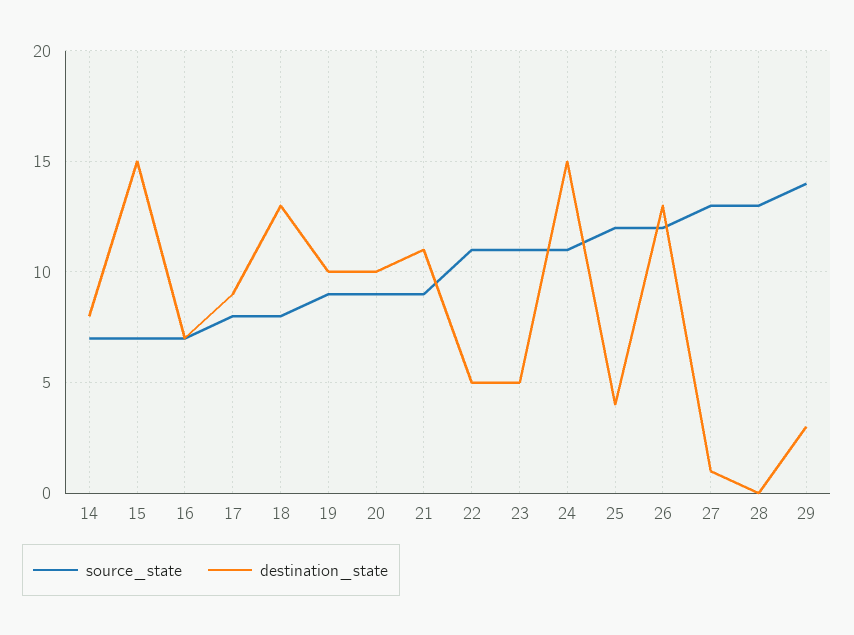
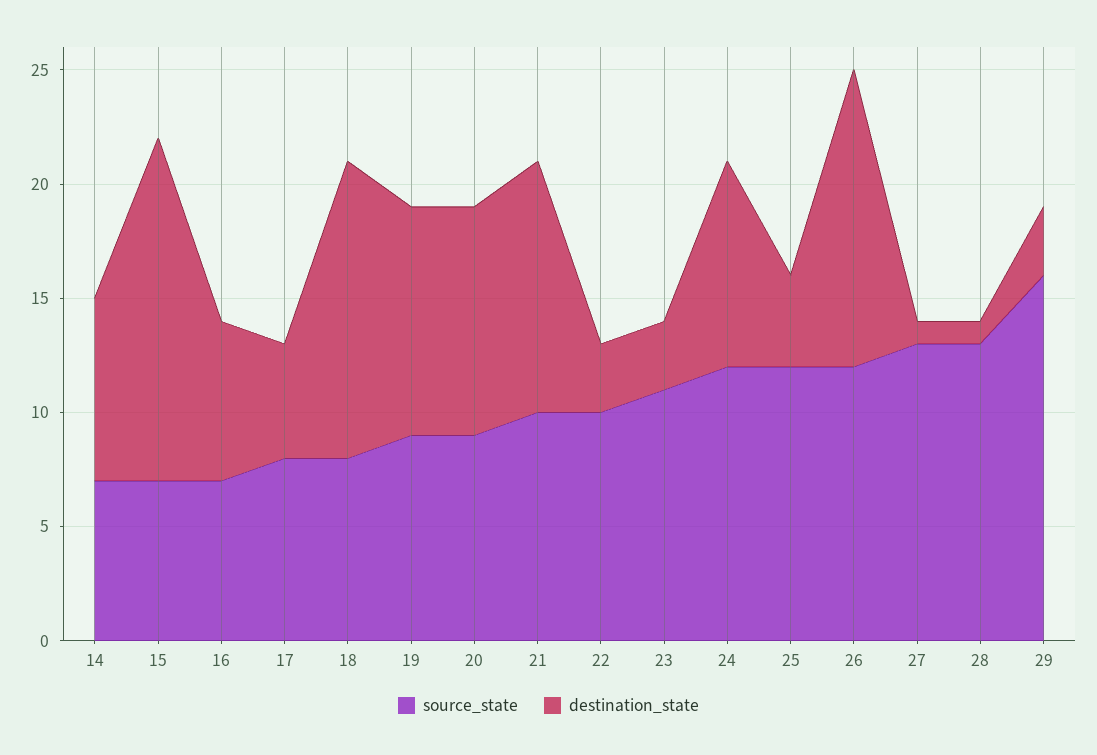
  {
    "source_state": {
      "14": 7,
      "15": 7,
      "16": 7,
      "17": 8,
      "18": 8,
      "19": 9,
      "20": 9,
-     "21": 9,
+     "21": 10,
-     "22": 11,
+     "22": 10,
      "23": 11,
-     "24": 11,
+     "24": 12,
      "25": 12,
      "26": 12,
      "27": 13,
      "28": 13,
-     "29": 14
+     "29": 16
    },
    "destination_state": {
      "14": 8,
      "15": 15,
      "16": 7,
-     "17": 9,
+     "17": 5,
      "18": 13,
      "19": 10,
      "20": 10,
      "21": 11,
-     "22": 5,
+     "22": 3,
-     "23": 5,
+     "23": 3,
-     "24": 15,
+     "24": 9,
      "25": 4,
      "26": 13,
      "27": 1,
-     "28": 0,
+     "28": 1,
      "29": 3
    }
  }

